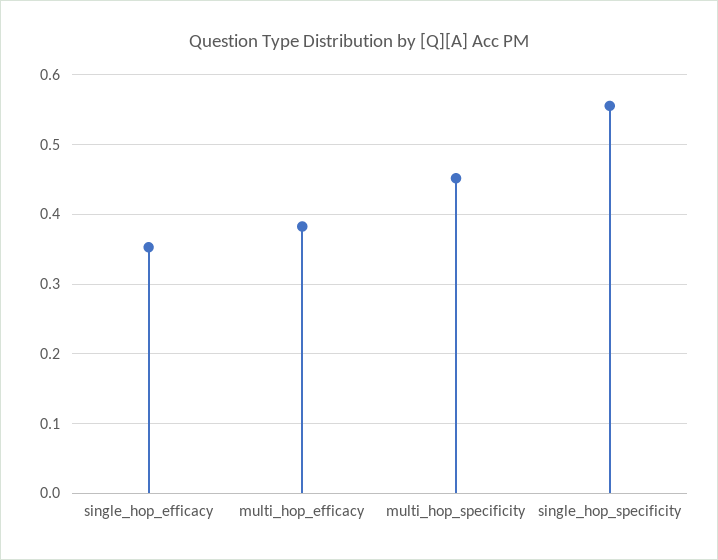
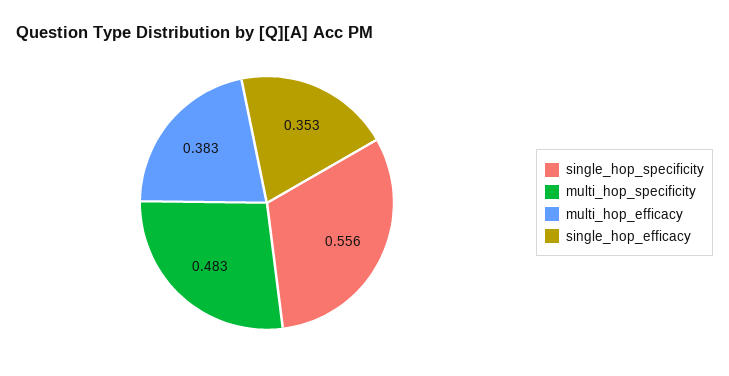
  {
    "single_hop_efficacy": 0.353,
    "multi_hop_efficacy": 0.383,
-   "multi_hop_specificity": 0.45,
+   "multi_hop_specificity": 0.483,
    "single_hop_specificity": 0.556
  }

